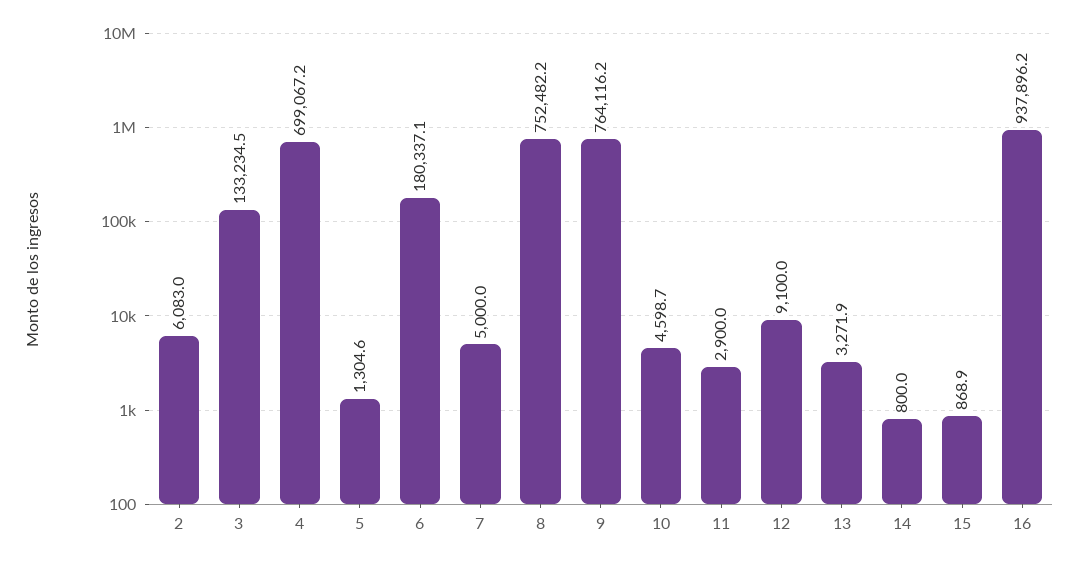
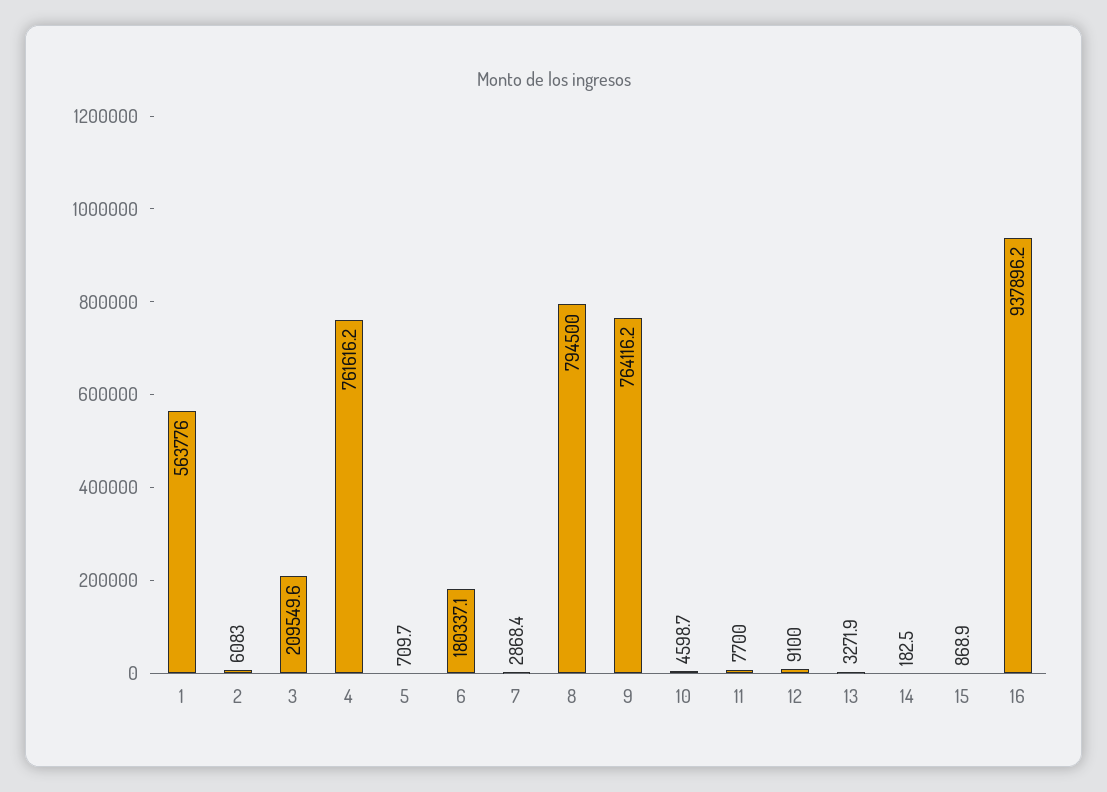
  {
    "2": 6083,
-   "3": 133234.5,
+   "3": 209549.6,
-   "4": 699067.2,
+   "4": 761616.2,
-   "5": 1304.6,
+   "5": 709.7,
    "6": 180337.1,
-   "7": 5000,
+   "7": 2868.4,
-   "8": 752482.2,
+   "8": 794500,
    "9": 764116.2,
    "10": 4598.7,
-   "11": 2900,
+   "11": 7700,
    "12": 9100,
    "13": 3271.9,
-   "14": 800,
+   "14": 182.5,
    "15": 868.9,
-   "16": 937896.2
+   "16": 937896.2,
+   "1": 563776
  }

